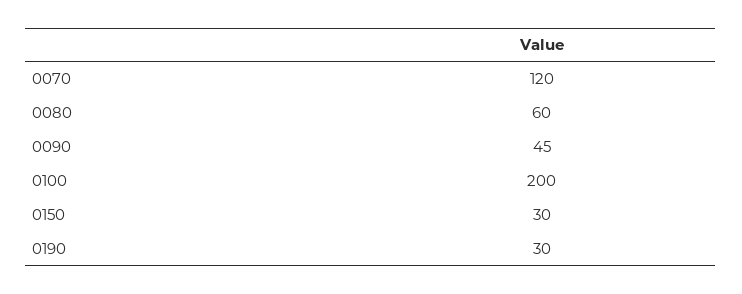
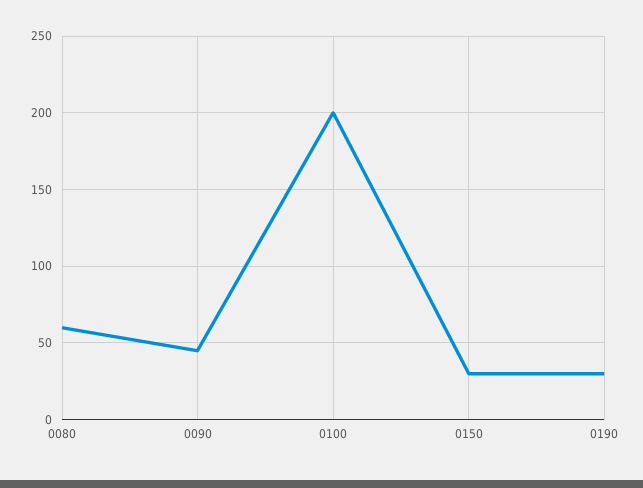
  {
-   "0070": 120,
    "0080": 60,
    "0090": 45,
    "0100": 200,
    "0150": 30,
    "0190": 30
  }

